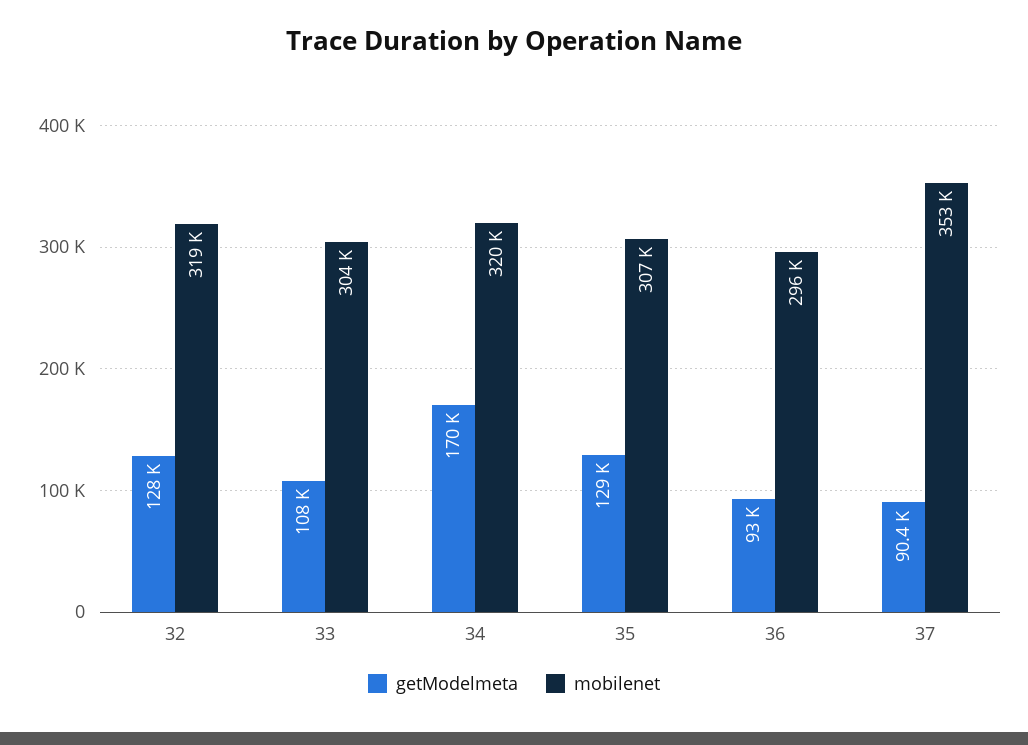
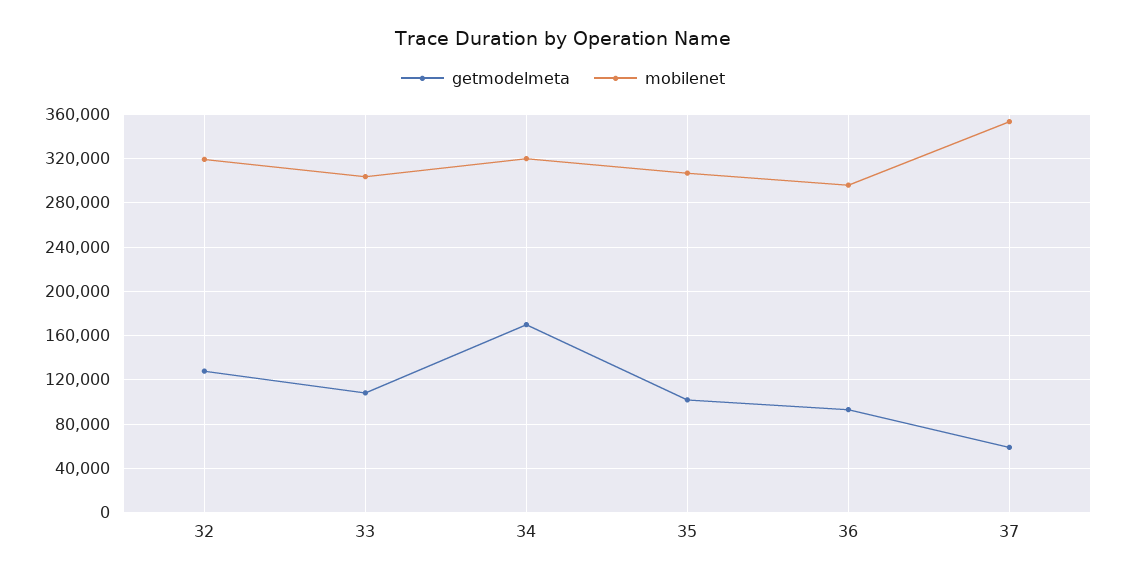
  {
    "getModelmeta": {
      "32": 128000,
      "33": 108000,
      "34": 170000,
-     "35": 129000,
+     "35": 100000,
      "36": 93000,
-     "37": 90400
+     "37": 60000
    },
    "mobilenet": {
      "32": 319000,
      "33": 304000,
      "34": 320000,
      "35": 307000,
      "36": 296000,
      "37": 353000
    }
  }

